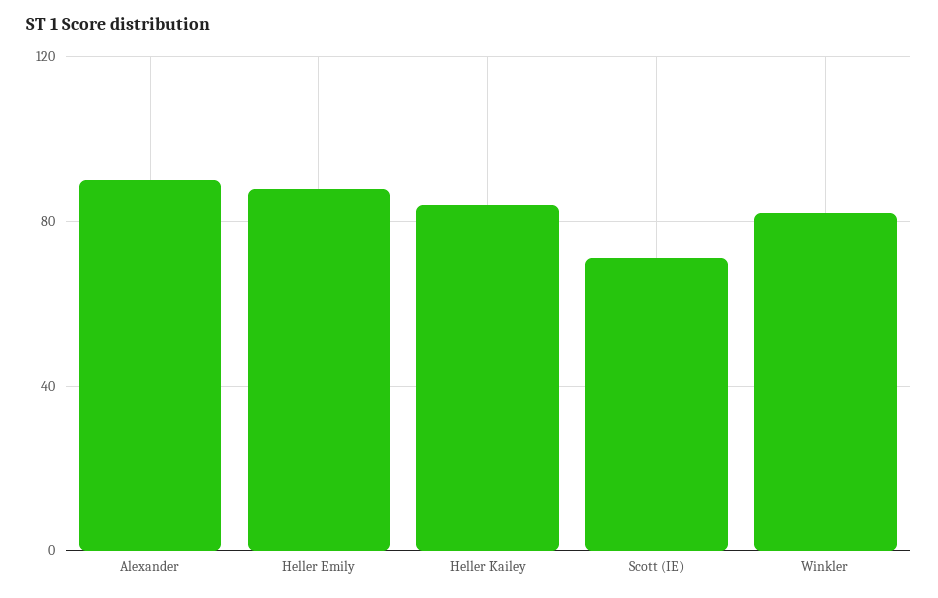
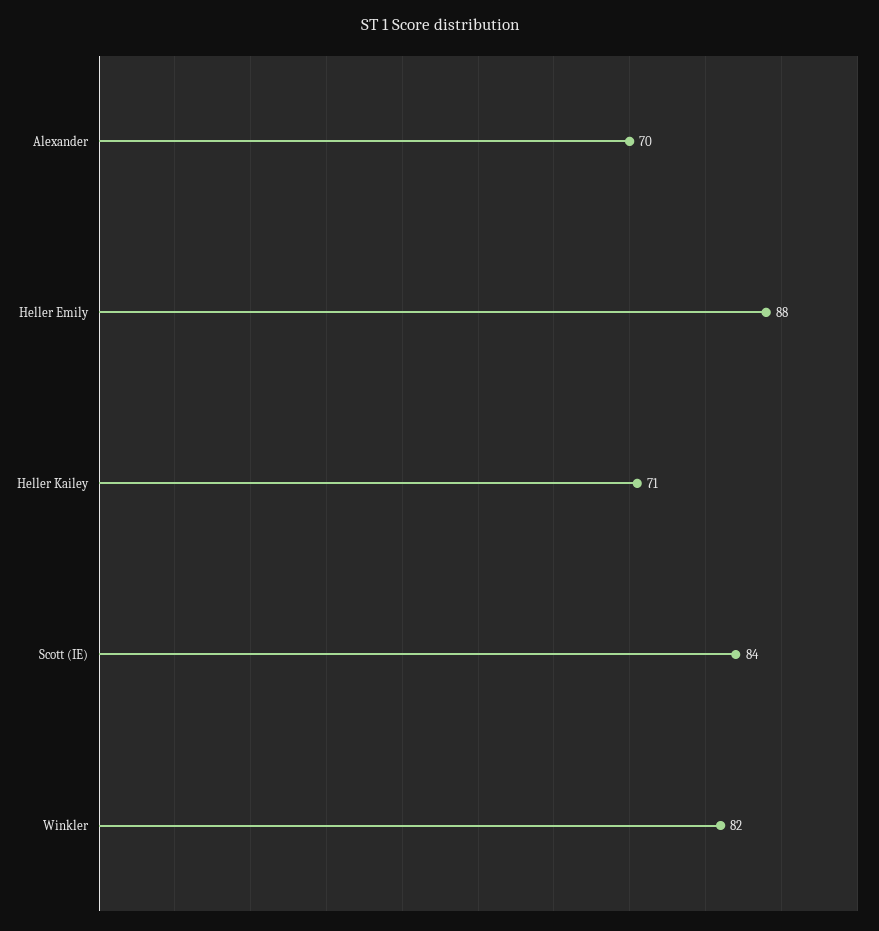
  {
-   "Alexander": 90,
+   "Alexander": 70,
    "Heller Emily": 88,
-   "Heller Kailey": 85,
+   "Heller Kailey": 71,
-   "Scott (IE)": 70,
+   "Scott (IE)": 84,
    "Winkler": 82
  }

